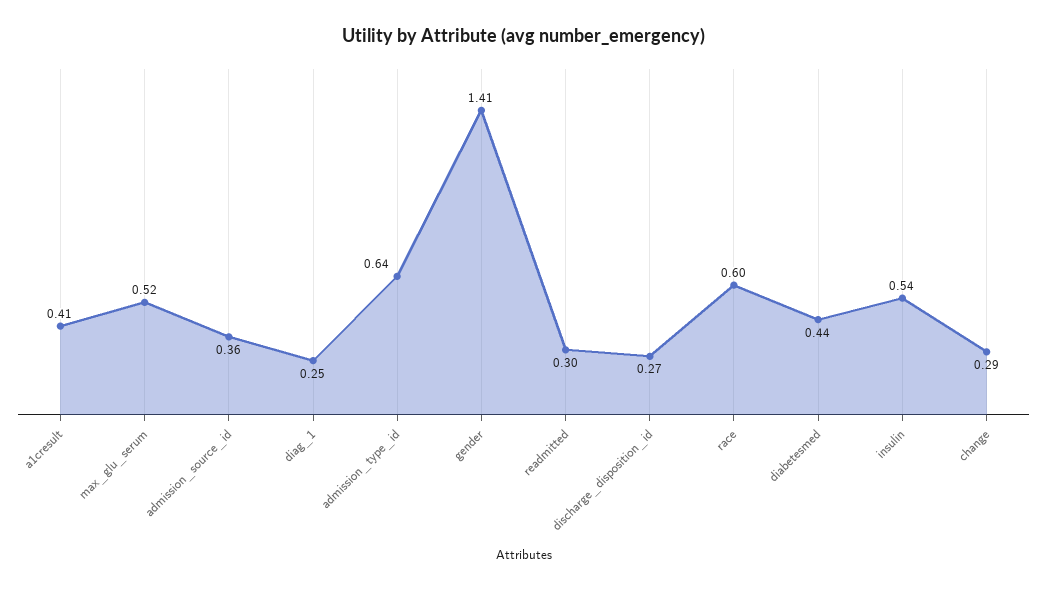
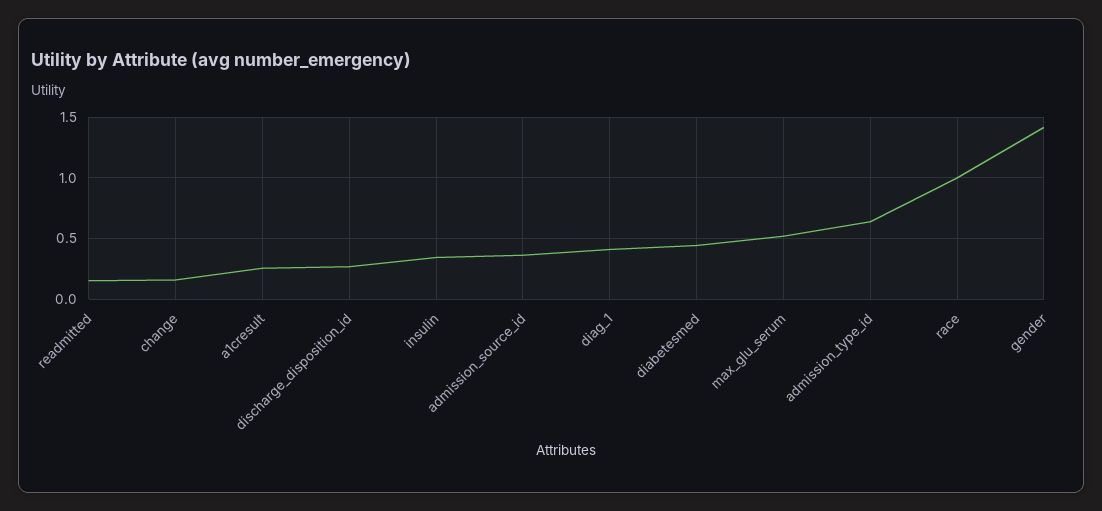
  {
-   "a1cresult": 0.41,
+   "a1cresult": 0.25,
    "max_glu_serum": 0.52,
    "admission_source_id": 0.36,
-   "diag_1": 0.25,
+   "diag_1": 0.4,
    "admission_type_id": 0.64,
    "gender": 1.41,
-   "readmitted": 0.3,
+   "readmitted": 0.15,
    "discharge_disposition_id": 0.27,
-   "race": 0.6,
+   "race": 1,
    "diabetesmed": 0.44,
-   "insulin": 0.54,
+   "insulin": 0.35,
-   "change": 0.29
+   "change": 0.15
  }

